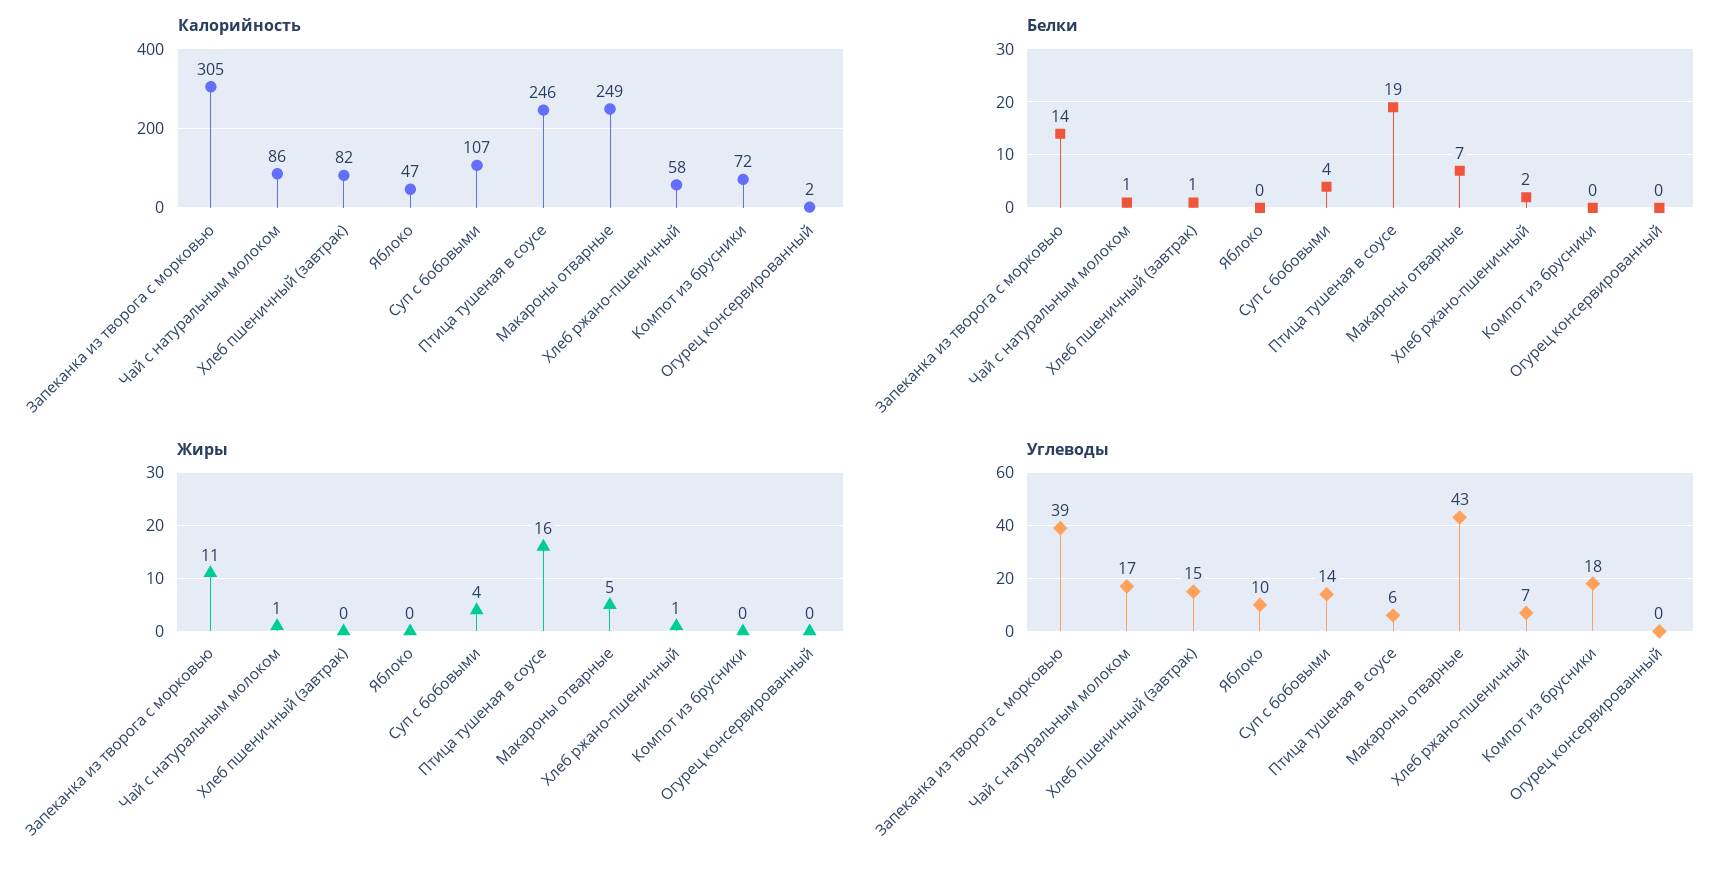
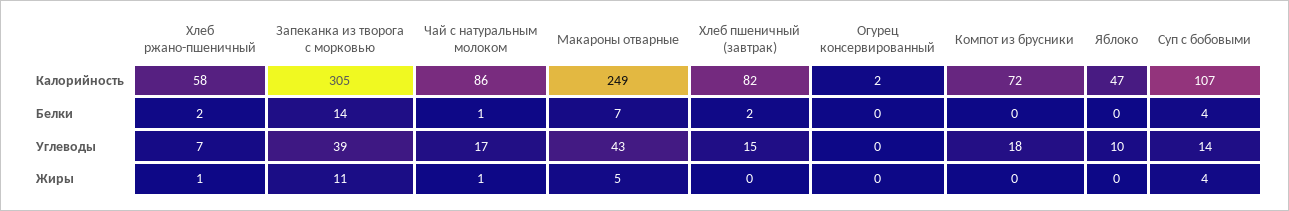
  {
    "Калорийность": {
      "Запеканка из творога с морковью": 305,
      "Чай с натуральным молоком": 86,
      "Хлеб пшеничный (завтрак)": 82,
      "Яблоко": 47,
      "Суп с бобовыми": 107,
-     "Птица тушеная в соусе": 246,
      "Макароны отварные": 249,
      "Хлеб ржано-пшеничный": 58,
      "Компот из брусники": 72,
      "Огурец консервированный": 2
    },
    "Белки": {
      "Запеканка из творога с морковью": 14,
      "Чай с натуральным молоком": 1,
-     "Хлеб пшеничный (завтрак)": 1,
+     "Хлеб пшеничный (завтрак)": 2,
      "Яблоко": 0,
      "Суп с бобовыми": 4,
-     "Птица тушеная в соусе": 19,
      "Макароны отварные": 7,
      "Хлеб ржано-пшеничный": 2,
      "Компот из брусники": 0,
      "Огурец консервированный": 0
    },
    "Жиры": {
      "Запеканка из творога с морковью": 11,
      "Чай с натуральным молоком": 1,
      "Хлеб пшеничный (завтрак)": 0,
      "Яблоко": 0,
      "Суп с бобовыми": 4,
-     "Птица тушеная в соусе": 16,
      "Макароны отварные": 5,
      "Хлеб ржано-пшеничный": 1,
      "Компот из брусники": 0,
      "Огурец консервированный": 0
    },
    "Углеводы": {
      "Запеканка из творога с морковью": 39,
      "Чай с натуральным молоком": 17,
      "Хлеб пшеничный (завтрак)": 15,
      "Яблоко": 10,
      "Суп с бобовыми": 14,
-     "Птица тушеная в соусе": 6,
      "Макароны отварные": 43,
      "Хлеб ржано-пшеничный": 7,
      "Компот из брусники": 18,
      "Огурец консервированный": 0
    }
  }

